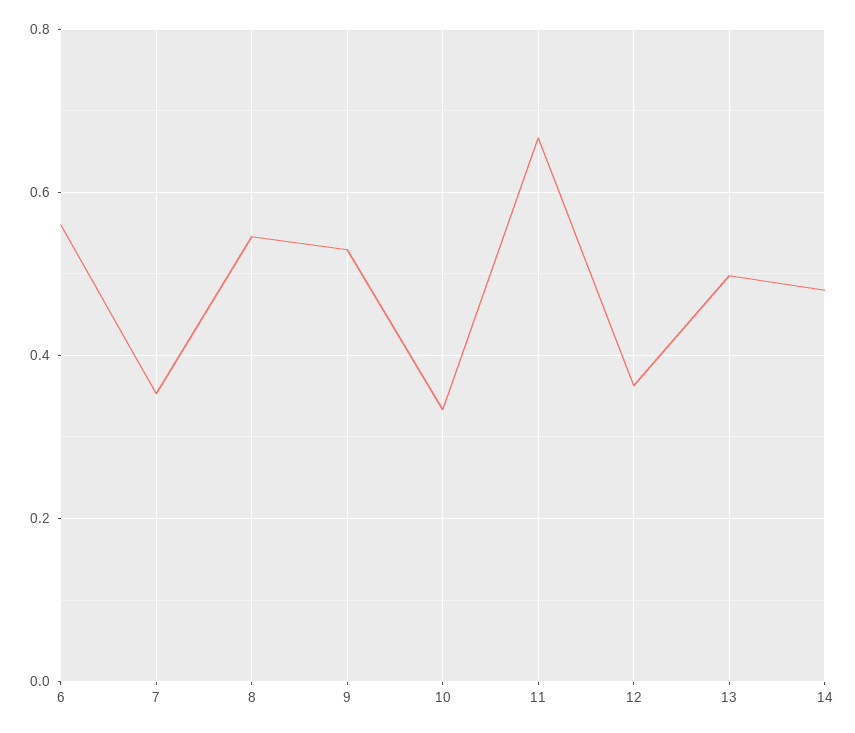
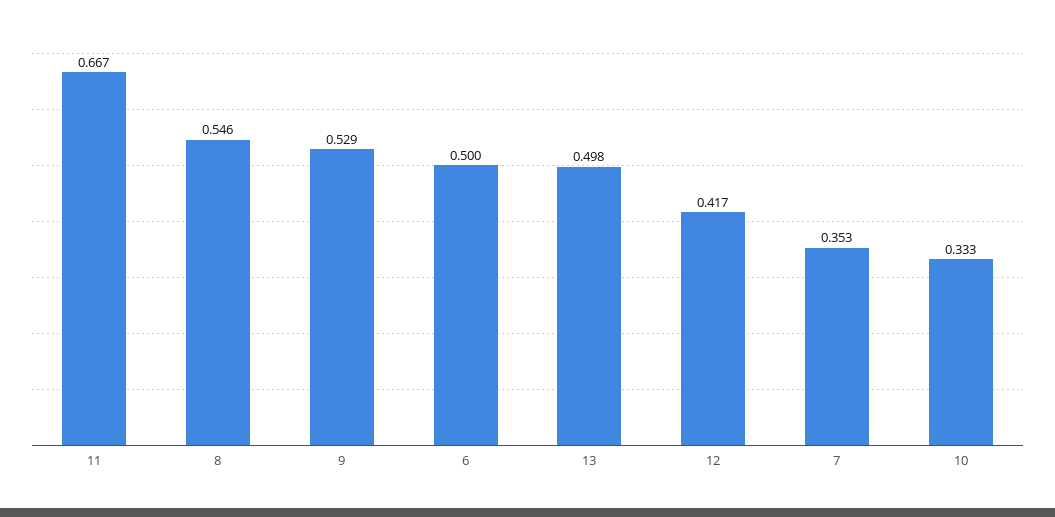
  {
-   "6": 0.56,
+   "6": 0.5,
    "7": 0.353,
    "8": 0.546,
    "9": 0.529,
    "10": 0.333,
    "11": 0.667,
-   "12": 0.36,
+   "12": 0.417,
-   "13": 0.498,
+   "13": 0.498
-   "14": 0.48
  }

